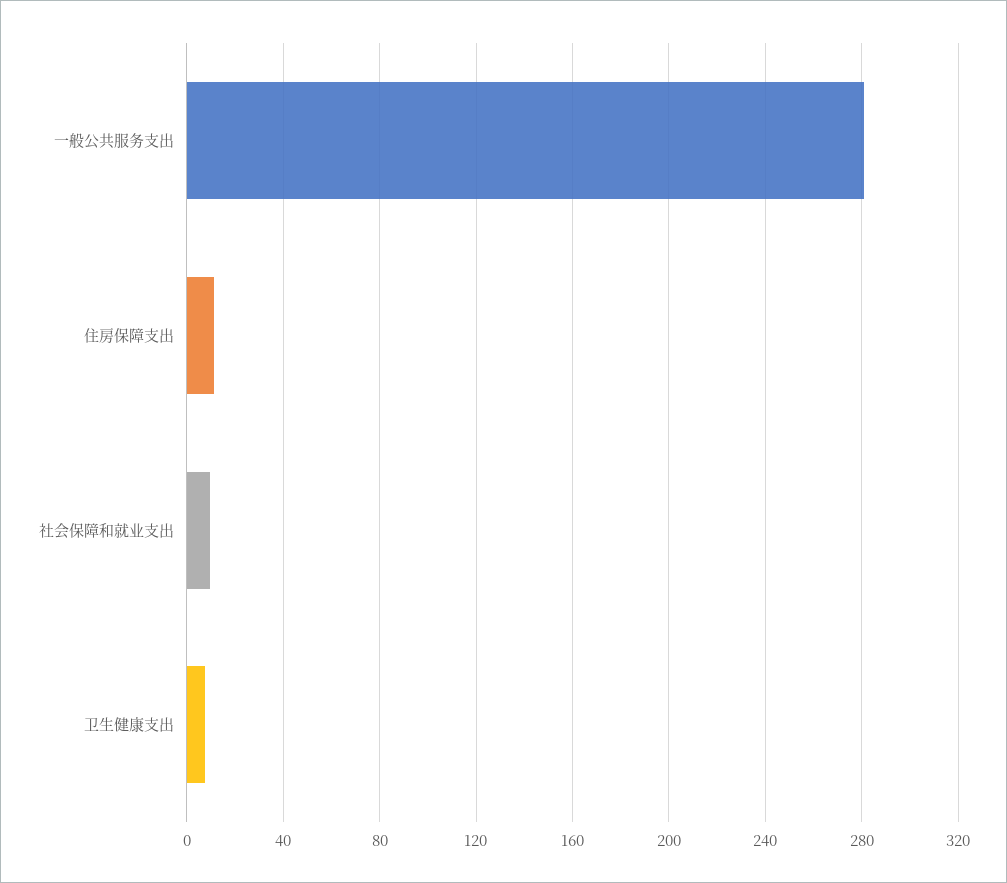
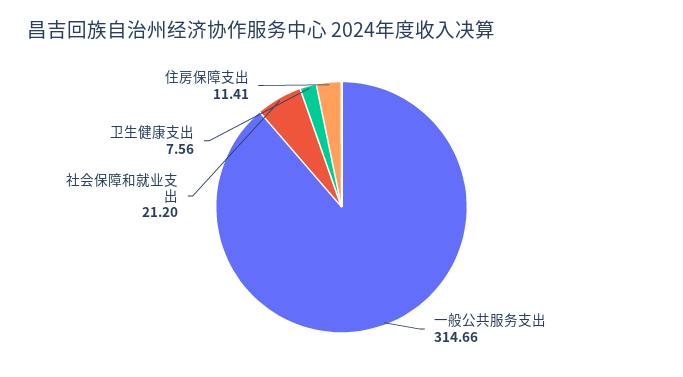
  {
-   "一般公共服务支出": 280,
+   "一般公共服务支出": 314.66,
    "住房保障支出": 11.41,
-   "社会保障和就业支出": 10,
+   "社会保障和就业支出": 21.2,
    "卫生健康支出": 7.56
  }

